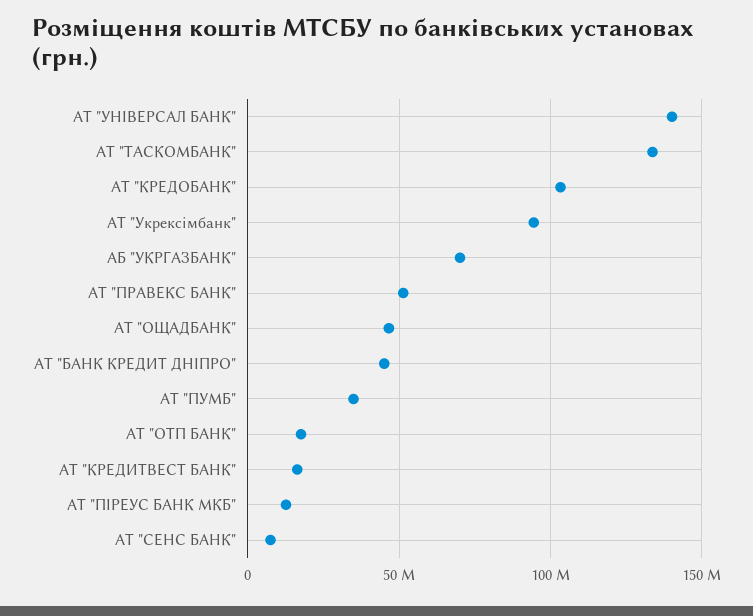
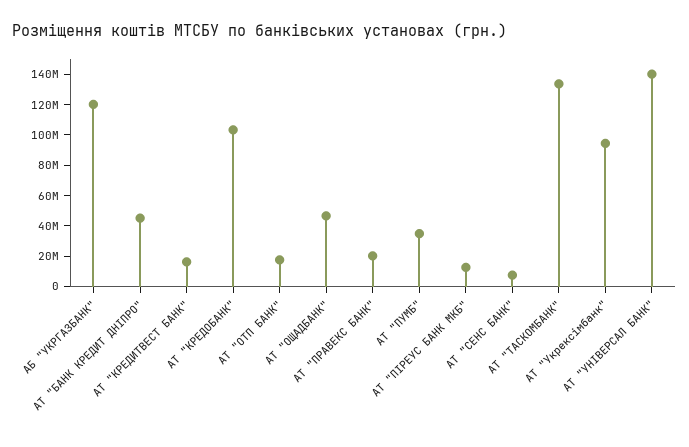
  {
    "АТ \"УНІВЕРСАЛ БАНК\"": 140000000,
    "АТ \"ТАСКОМБАНК\"": 135000000,
    "АТ \"КРЕДОБАНК\"": 105000000,
    "АТ \"Укрексімбанк\"": 95000000,
-   "АБ \"УКРГАЗБАНК\"": 70000000,
+   "АБ \"УКРГАЗБАНК\"": 120000000,
-   "АТ \"ПРАВЕКС БАНК\"": 50000000,
+   "АТ \"ПРАВЕКС БАНК\"": 20000000,
    "АТ \"ОЩАДБАНК\"": 45000000,
    "АТ \"БАНК КРЕДИТ ДНІПРО\"": 45000000,
    "АТ \"ПУМБ\"": 35000000,
    "АТ \"ОТП БАНК\"": 20000000,
    "АТ \"КРЕДИТВЕСТ БАНК\"": 15000000,
    "АТ \"ПІРЕУС БАНК МКБ\"": 15000000,
    "АТ \"СЕНС БАНК\"": 10000000
  }

